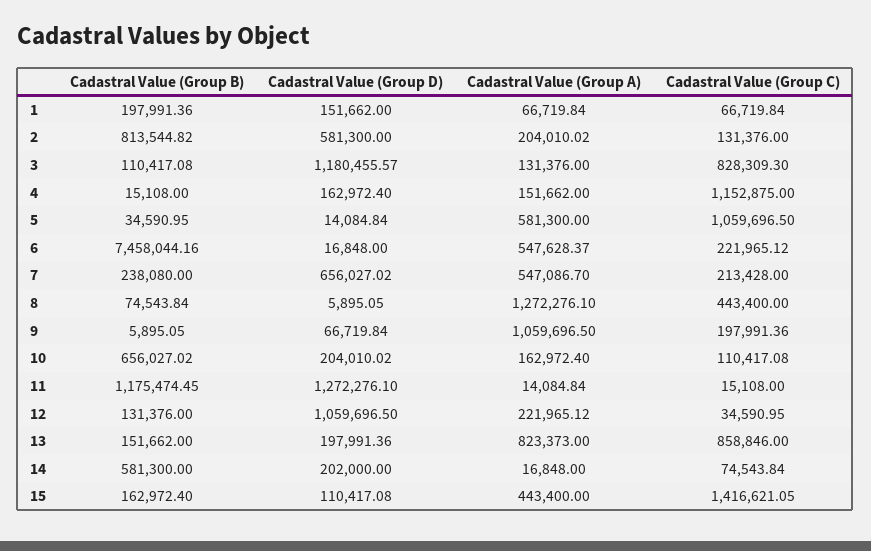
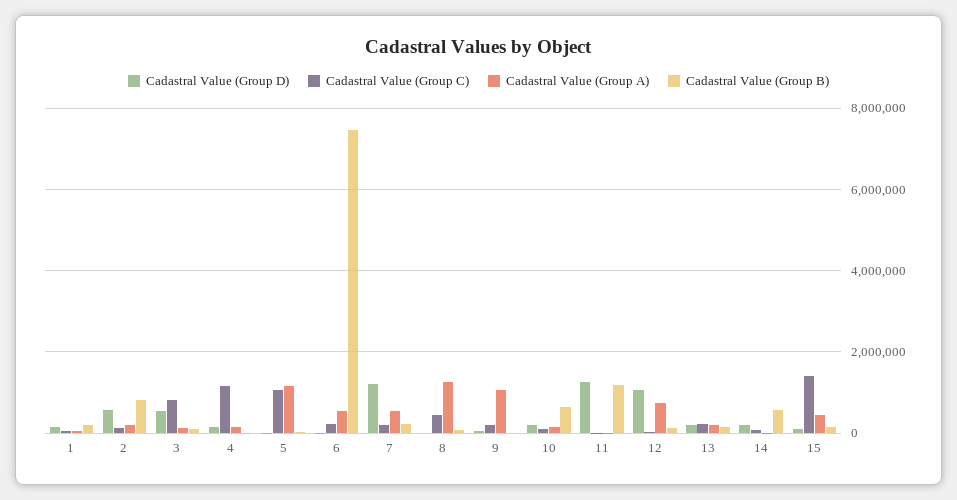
  {
    "Cadastral Value (Group B)": {
      "1": 197991.36,
      "2": 813544.82,
      "3": 110417.08,
      "4": 15108,
      "5": 34590.95,
      "6": 7458044.16,
      "7": 238080,
      "8": 74543.84,
      "9": 5895.05,
      "10": 656027.02,
      "11": 1175474.45,
      "12": 131376,
      "13": 151662,
      "14": 581300,
      "15": 162972.4
    },
    "Cadastral Value (Group D)": {
      "1": 151662,
      "2": 581300,
-     "3": 1180455.57,
+     "3": 600000,
      "4": 162972.4,
      "5": 14084.84,
      "6": 16848,
-     "7": 656027.02,
+     "7": 1200000,
      "8": 5895.05,
      "9": 66719.84,
      "10": 204010.02,
      "11": 1272276.1,
      "12": 1059696.5,
      "13": 197991.36,
      "14": 202000,
      "15": 110417.08
    },
    "Cadastral Value (Group A)": {
      "1": 66719.84,
      "2": 204010.02,
      "3": 131376,
      "4": 151662,
-     "5": 581300,
+     "5": 1200000,
      "6": 547628.37,
      "7": 547086.7,
      "8": 1272276.1,
      "9": 1059696.5,
      "10": 162972.4,
      "11": 14084.84,
-     "12": 221965.12,
+     "12": 800000,
-     "13": 823373,
+     "13": 200000,
      "14": 16848,
      "15": 443400
    },
    "Cadastral Value (Group C)": {
      "1": 66719.84,
      "2": 131376,
      "3": 828309.3,
      "4": 1152875,
      "5": 1059696.5,
      "6": 221965.12,
      "7": 213428,
      "8": 443400,
      "9": 197991.36,
      "10": 110417.08,
      "11": 15108,
      "12": 34590.95,
-     "13": 858846,
+     "13": 200000,
      "14": 74543.84,
      "15": 1416621.05
    }
  }

